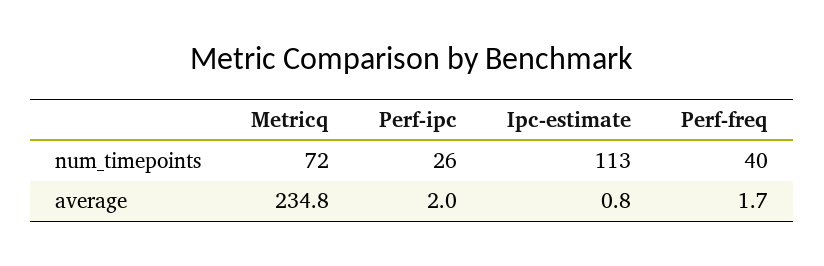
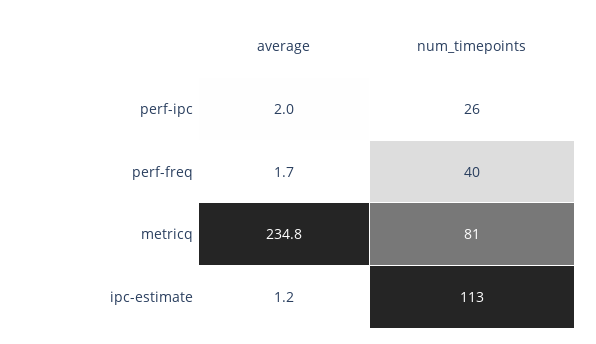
  {
    "Metricq": {
-     "num_timepoints": 72,
+     "num_timepoints": 81,
      "average": 234.8
    },
    "Perf-ipc": {
      "num_timepoints": 26,
      "average": 2
    },
    "Ipc-estimate": {
      "num_timepoints": 113,
-     "average": 0.8
+     "average": 1.2
    },
    "Perf-freq": {
      "num_timepoints": 40,
      "average": 1.7
    }
  }

